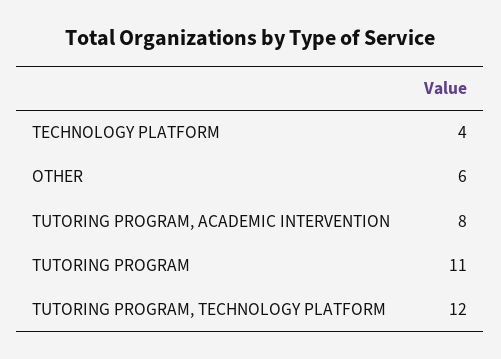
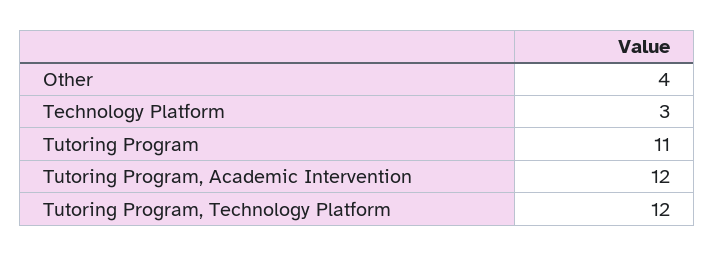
  {
-   "TECHNOLOGY PLATFORM": 4,
+   "TECHNOLOGY PLATFORM": 3,
-   "OTHER": 6,
+   "OTHER": 4,
-   "TUTORING PROGRAM, ACADEMIC INTERVENTION": 8,
+   "TUTORING PROGRAM, ACADEMIC INTERVENTION": 12,
    "TUTORING PROGRAM": 11,
    "TUTORING PROGRAM, TECHNOLOGY PLATFORM": 12
  }

